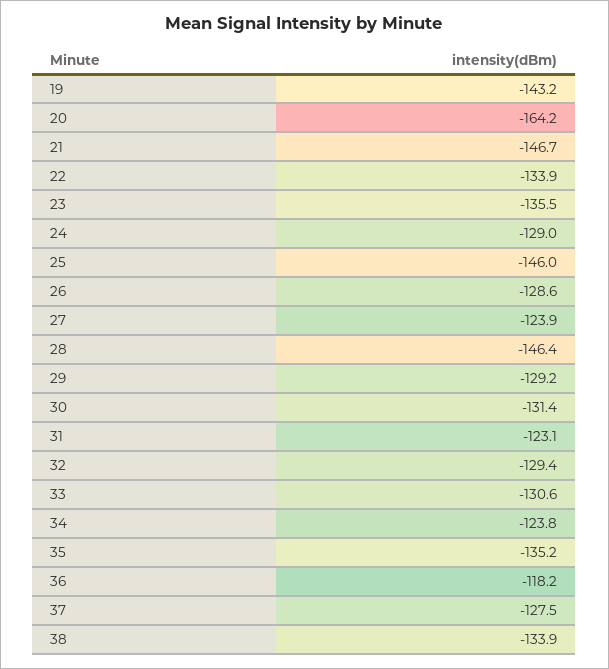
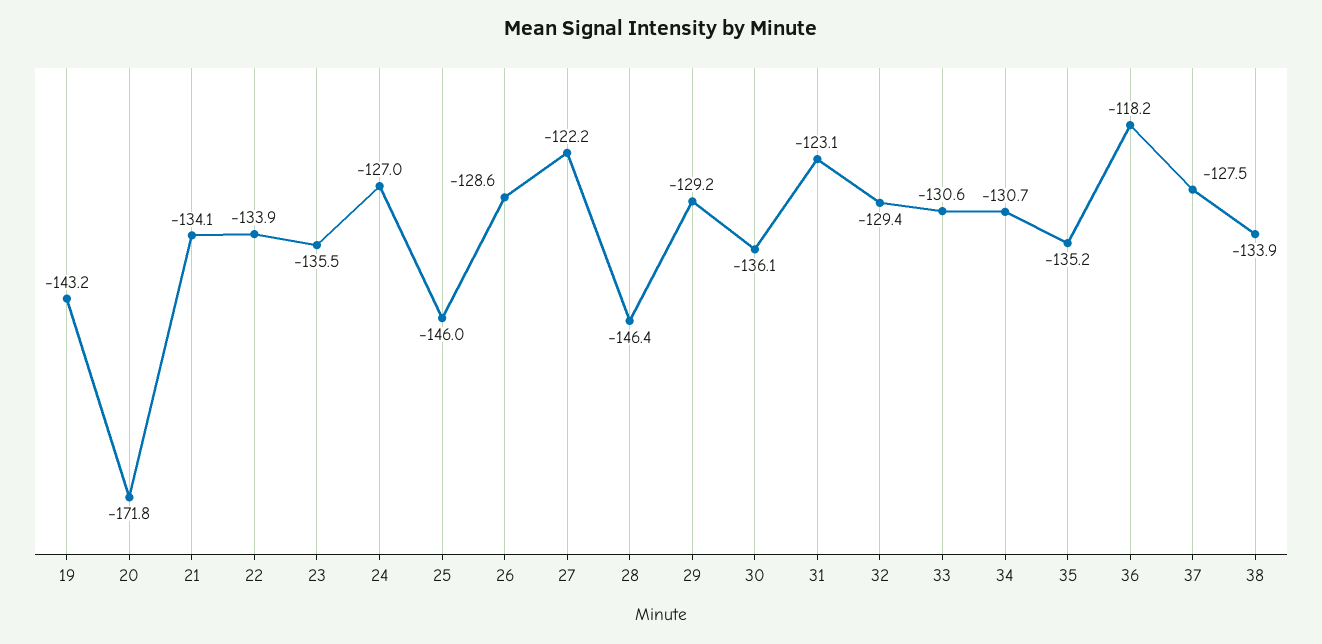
  {
    "19": -143.2,
-   "20": -164.2,
+   "20": -171.8,
-   "21": -146.7,
+   "21": -134.1,
    "22": -133.9,
    "23": -135.5,
-   "24": -129,
+   "24": -127,
    "25": -146,
    "26": -128.6,
-   "27": -123.9,
+   "27": -122.2,
    "28": -146.4,
    "29": -129.2,
-   "30": -131.4,
+   "30": -136.1,
    "31": -123.1,
    "32": -129.4,
    "33": -130.6,
-   "34": -123.8,
+   "34": -130.7,
    "35": -135.2,
    "36": -118.2,
    "37": -127.5,
    "38": -133.9
  }

